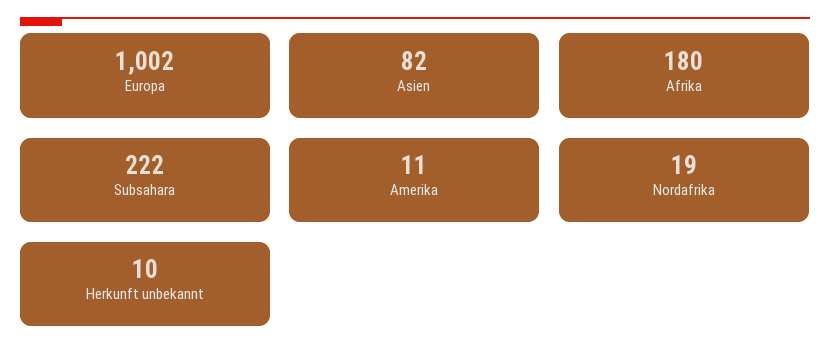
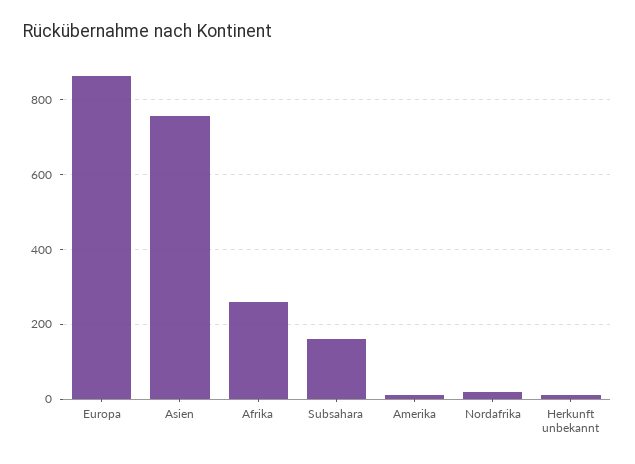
  {
-   "Europa": 1002,
+   "Europa": 860,
-   "Asien": 82,
+   "Asien": 760,
-   "Afrika": 180,
+   "Afrika": 260,
-   "Subsahara": 222,
+   "Subsahara": 160,
    "Amerika": 11,
    "Nordafrika": 19,
    "Herkunft unbekannt": 10
  }

